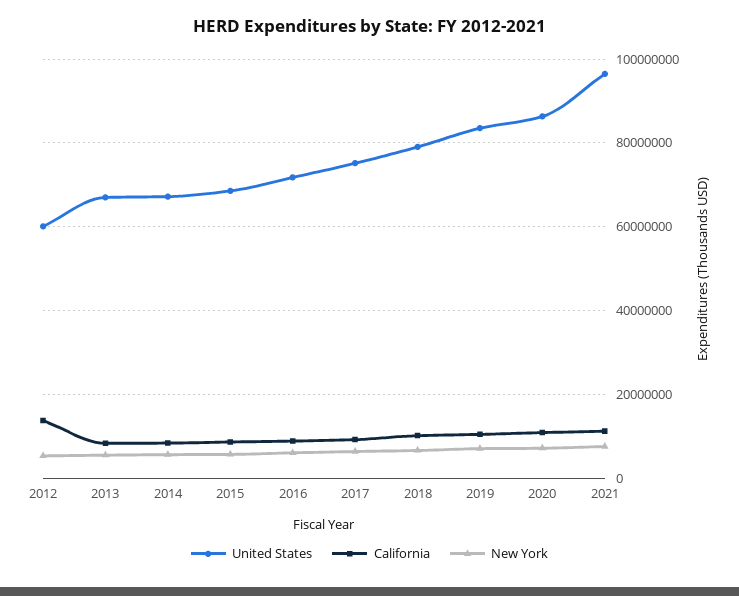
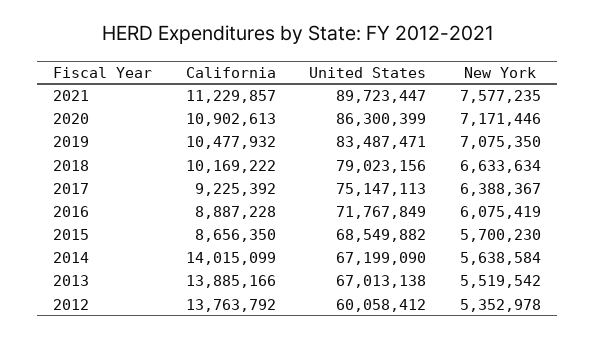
  {
    "United States": {
      "2012": 60058412,
      "2013": 67013138,
      "2014": 67199090,
      "2015": 68549882,
      "2016": 71767849,
      "2017": 75147113,
      "2018": 79023156,
      "2019": 83487471,
      "2020": 86300399,
-     "2021": 96000000
+     "2021": 89723447
    },
    "California": {
      "2012": 13763792,
-     "2013": 8000000,
+     "2013": 13885166,
-     "2014": 8000000,
+     "2014": 14015099,
      "2015": 8656350,
      "2016": 8887228,
      "2017": 9225392,
      "2018": 10169222,
      "2019": 10477932,
      "2020": 10902613,
      "2021": 11229857
    },
    "New York": {
      "2012": 5352978,
      "2013": 5519542,
      "2014": 5638584,
      "2015": 5700230,
      "2016": 6075419,
      "2017": 6388367,
      "2018": 6633634,
      "2019": 7075350,
      "2020": 7171446,
      "2021": 7577235
    }
  }

